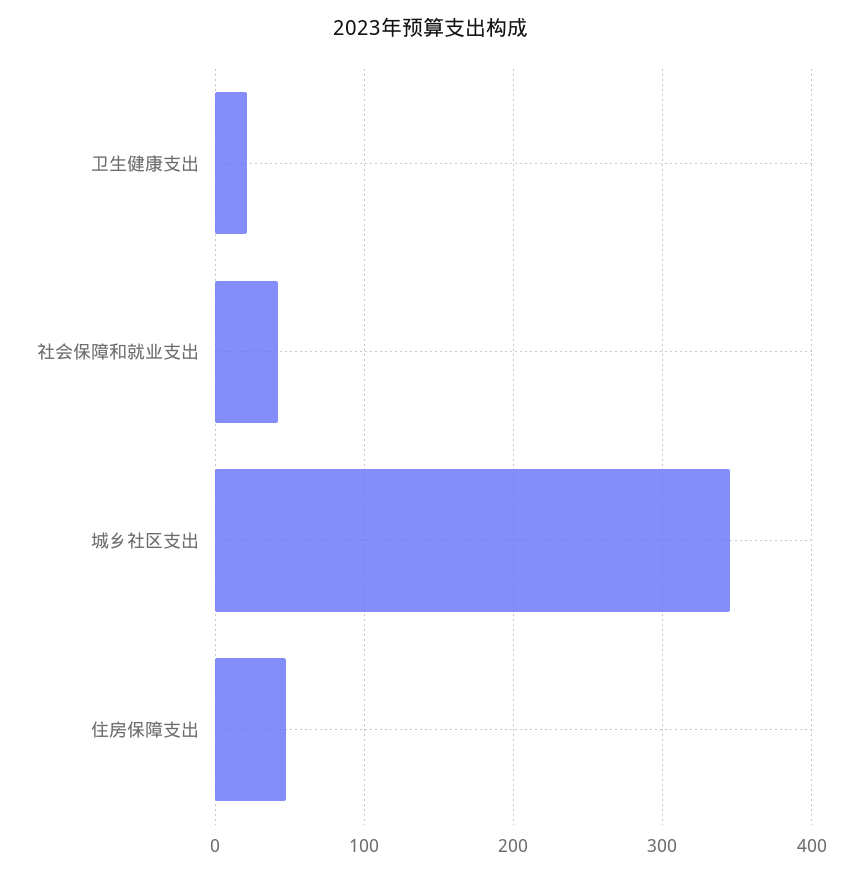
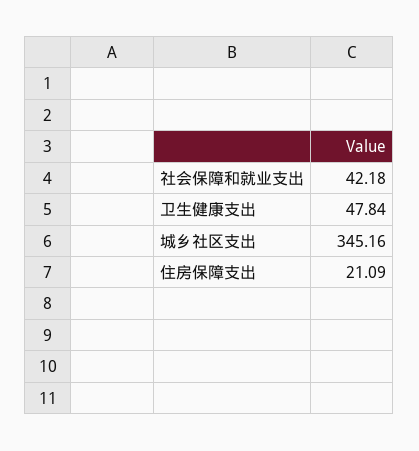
  {
-   "卫生健康支出": 20,
+   "卫生健康支出": 47.84,
    "社会保障和就业支出": 42.18,
    "城乡社区支出": 345.16,
-   "住房保障支出": 50
+   "住房保障支出": 21.09
  }

